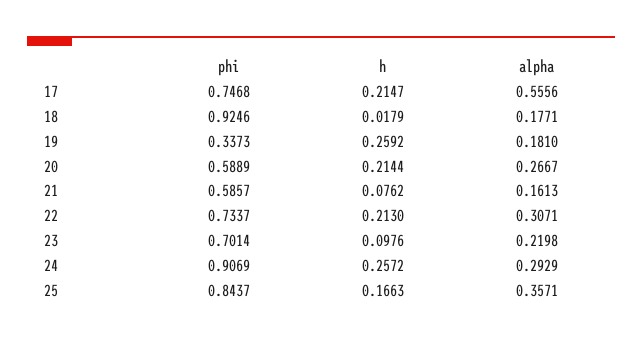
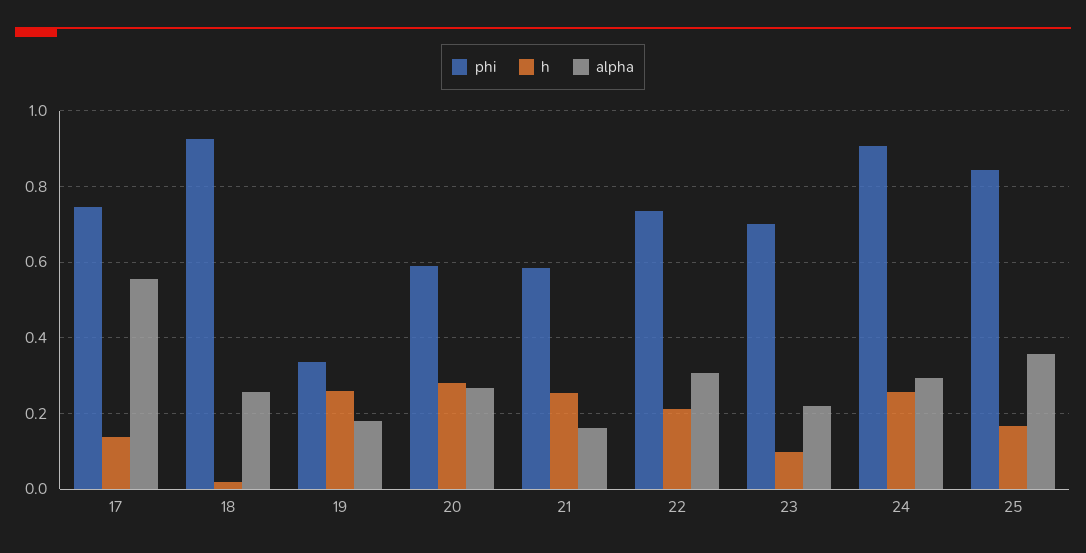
  {
    "phi": {
      "17": 0.7468,
      "18": 0.9246,
      "19": 0.3373,
      "20": 0.5889,
      "21": 0.5857,
      "22": 0.7337,
      "23": 0.7014,
      "24": 0.9069,
      "25": 0.8437
    },
    "h": {
-     "17": 0.2147,
+     "17": 0.14,
      "18": 0.0179,
      "19": 0.2592,
-     "20": 0.2144,
+     "20": 0.28,
-     "21": 0.0762,
+     "21": 0.26,
      "22": 0.213,
      "23": 0.0976,
      "24": 0.2572,
      "25": 0.1663
    },
    "alpha": {
      "17": 0.5556,
-     "18": 0.1771,
+     "18": 0.26,
      "19": 0.181,
      "20": 0.2667,
      "21": 0.1613,
      "22": 0.3071,
      "23": 0.2198,
      "24": 0.2929,
      "25": 0.3571
    }
  }

